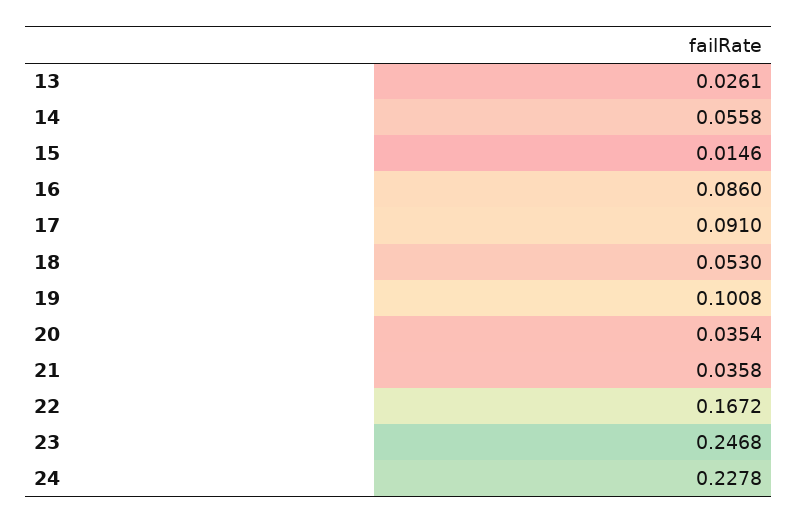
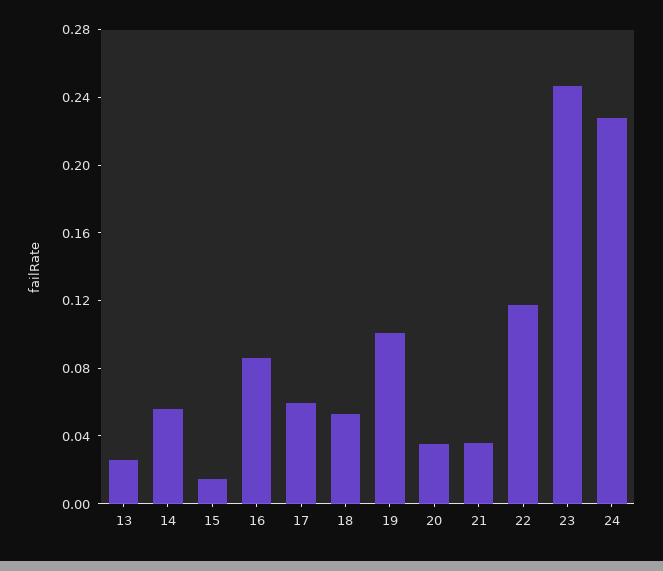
  {
    "13": 0.0261,
    "14": 0.0558,
    "15": 0.0146,
    "16": 0.086,
-   "17": 0.091,
+   "17": 0.06,
    "18": 0.053,
    "19": 0.1008,
    "20": 0.0354,
    "21": 0.0358,
-   "22": 0.1672,
+   "22": 0.12,
    "23": 0.2468,
    "24": 0.2278
  }

